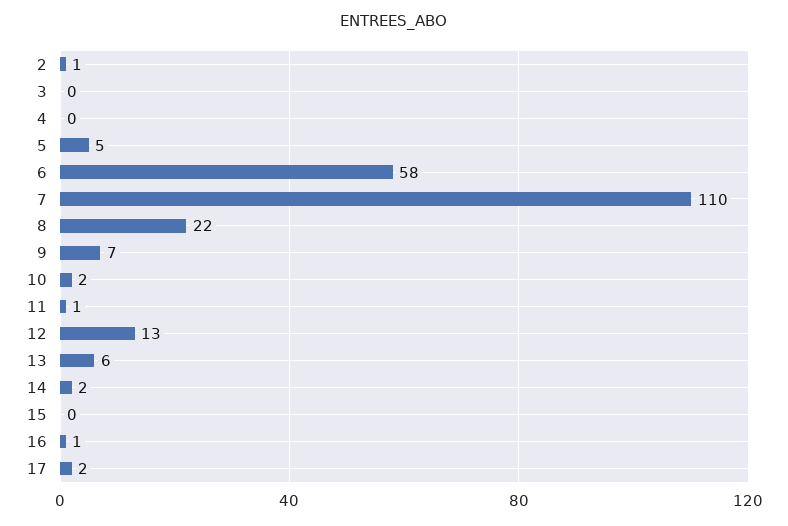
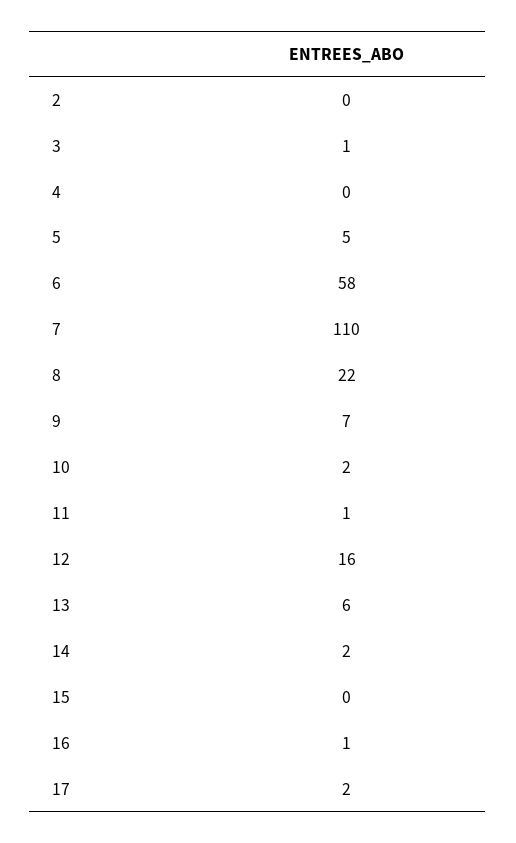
  {
-   "2": 1,
+   "2": 0,
-   "3": 0,
+   "3": 1,
    "4": 0,
    "5": 5,
    "6": 58,
    "7": 110,
    "8": 22,
    "9": 7,
    "10": 2,
    "11": 1,
-   "12": 13,
+   "12": 16,
    "13": 6,
    "14": 2,
    "15": 0,
    "16": 1,
    "17": 2
  }

